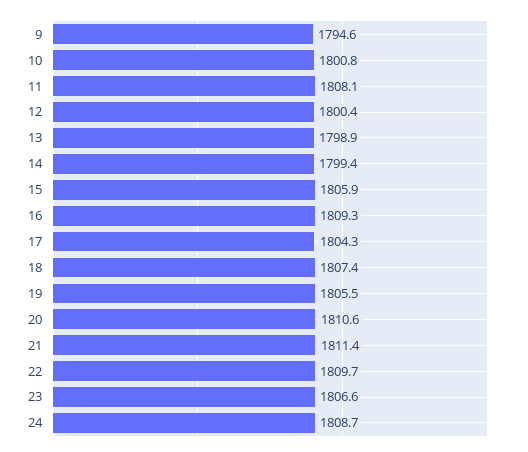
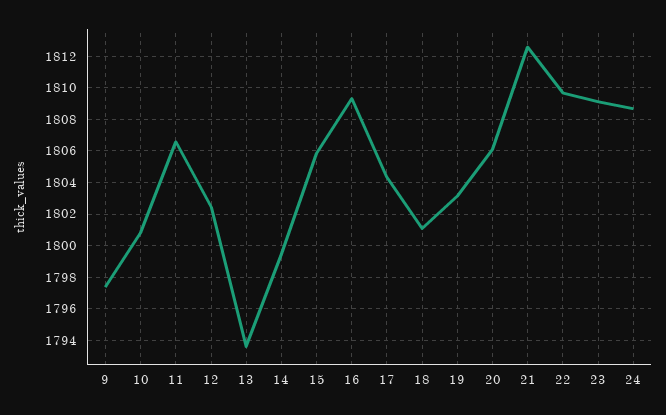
  {
-   "9": 1794.6,
+   "9": 1797.5,
    "10": 1800.8,
-   "11": 1808.1,
+   "11": 1806.5,
-   "12": 1800.4,
+   "12": 1802.5,
-   "13": 1798.9,
+   "13": 1793.5,
    "14": 1799.4,
    "15": 1805.9,
    "16": 1809.3,
    "17": 1804.3,
-   "18": 1807.4,
+   "18": 1801,
-   "19": 1805.5,
+   "19": 1803,
-   "20": 1810.6,
+   "20": 1806,
-   "21": 1811.4,
+   "21": 1812.5,
    "22": 1809.7,
-   "23": 1806.6,
+   "23": 1809,
    "24": 1808.7
  }

